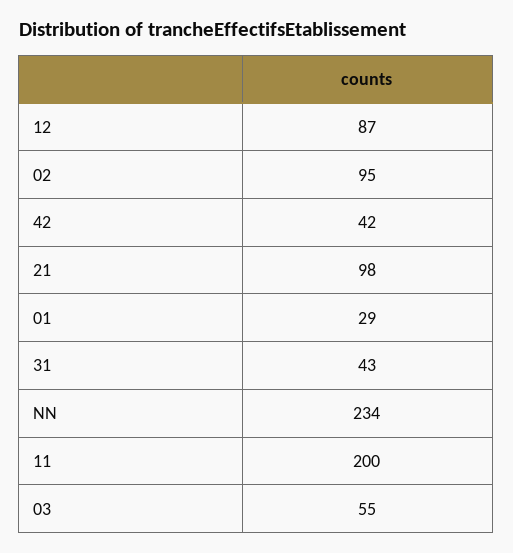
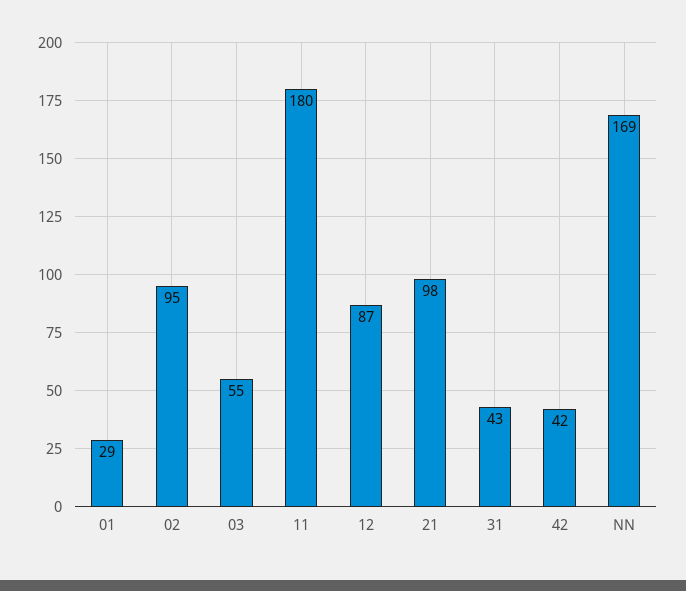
  {
    "12": 87,
    "02": 95,
    "42": 42,
    "21": 98,
    "01": 29,
    "31": 43,
-   "NN": 234,
+   "NN": 169,
-   "11": 200,
+   "11": 180,
    "03": 55
  }

